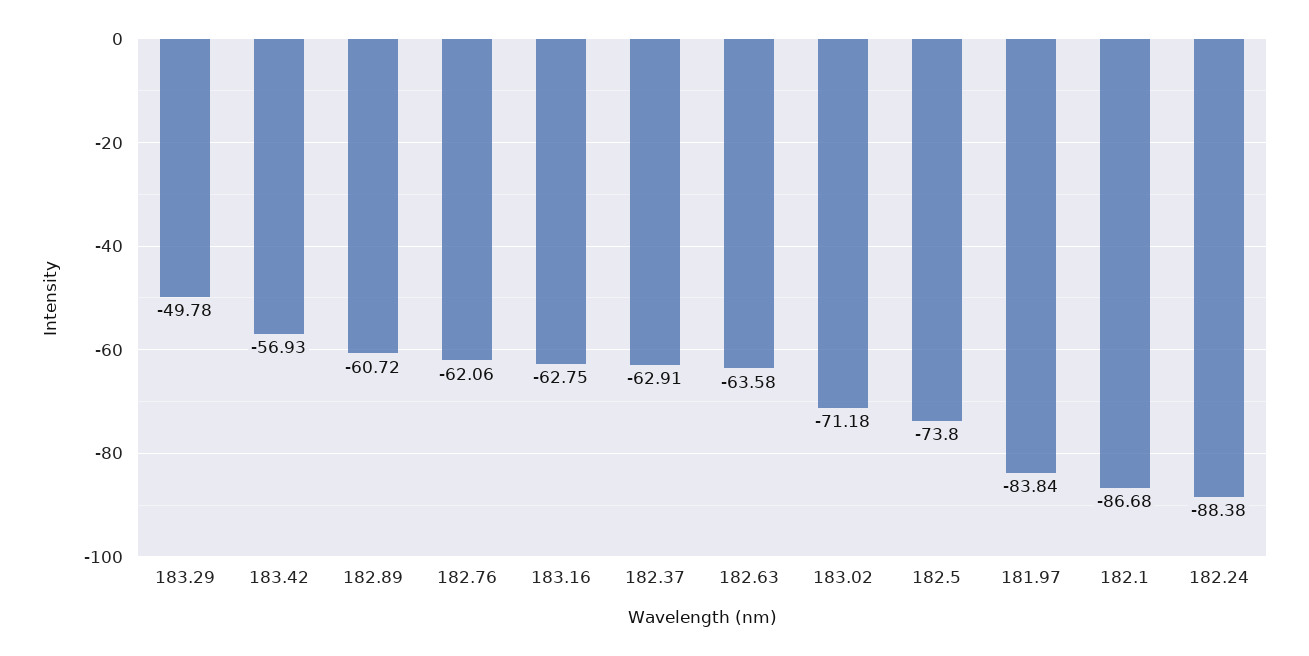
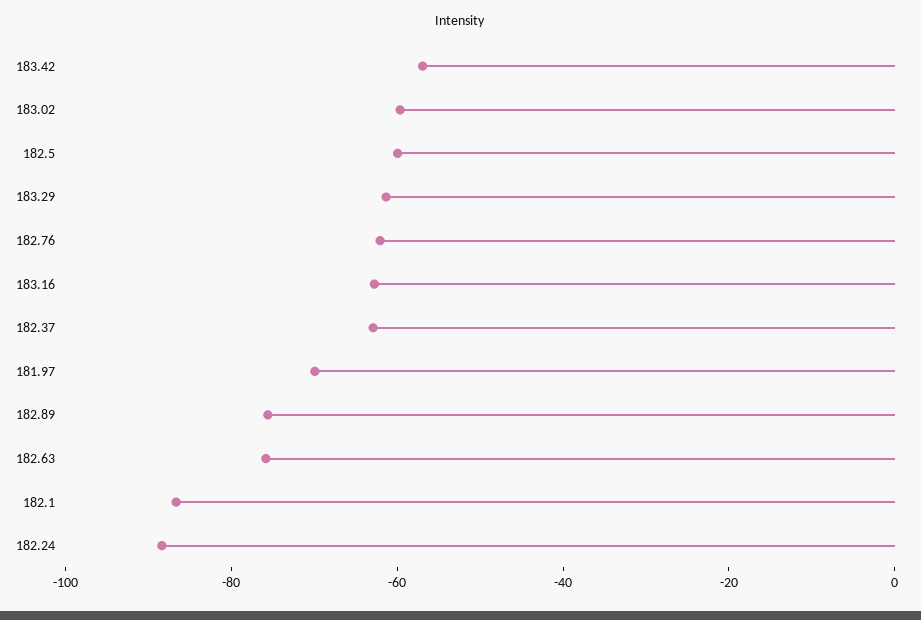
  {
-   "183.29": -49.78,
+   "183.29": -60,
    "183.42": -56.93,
-   "182.89": -60.72,
+   "182.89": -75,
    "182.76": -62.06,
    "183.16": -62.75,
    "182.37": -62.91,
-   "182.63": -63.58,
+   "182.63": -75,
-   "183.02": -71.18,
+   "183.02": -60,
-   "182.5": -73.8,
+   "182.5": -60,
-   "181.97": -83.84,
+   "181.97": -70,
    "182.1": -86.68,
    "182.24": -88.38
  }

